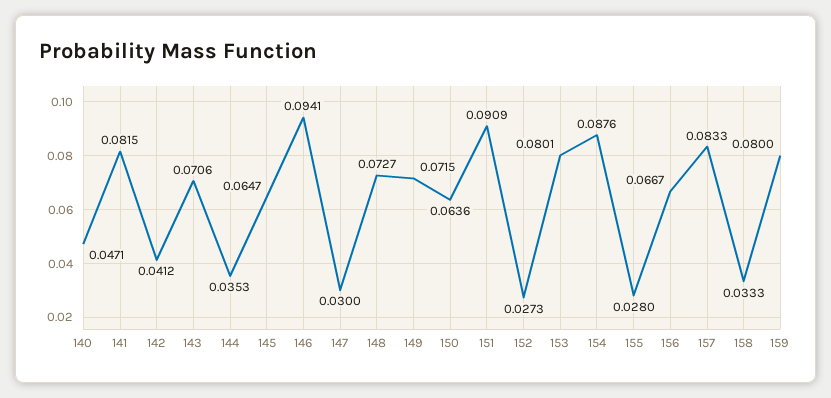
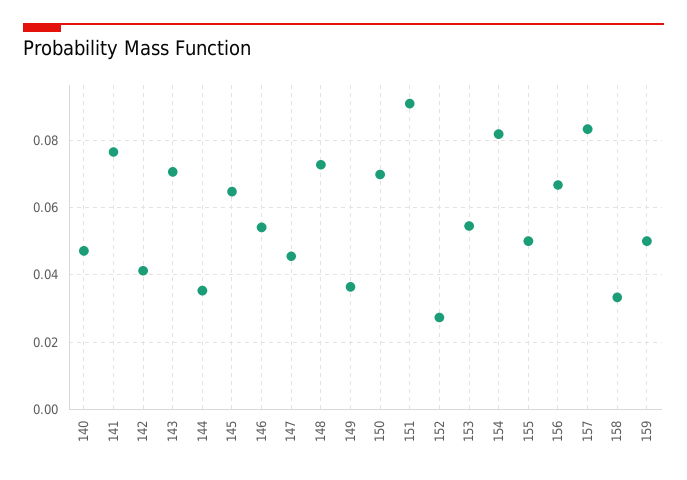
  {
    "140": 0.0471,
-   "141": 0.0815,
+   "141": 0.076,
    "142": 0.0412,
    "143": 0.0706,
    "144": 0.0353,
    "145": 0.0647,
-   "146": 0.0941,
+   "146": 0.054,
-   "147": 0.03,
+   "147": 0.046,
    "148": 0.0727,
-   "149": 0.0715,
+   "149": 0.036,
-   "150": 0.0636,
+   "150": 0.07,
    "151": 0.0909,
    "152": 0.0273,
-   "153": 0.0801,
+   "153": 0.054,
-   "154": 0.0876,
+   "154": 0.082,
-   "155": 0.028,
+   "155": 0.05,
    "156": 0.0667,
    "157": 0.0833,
    "158": 0.0333,
-   "159": 0.08
+   "159": 0.05
  }

